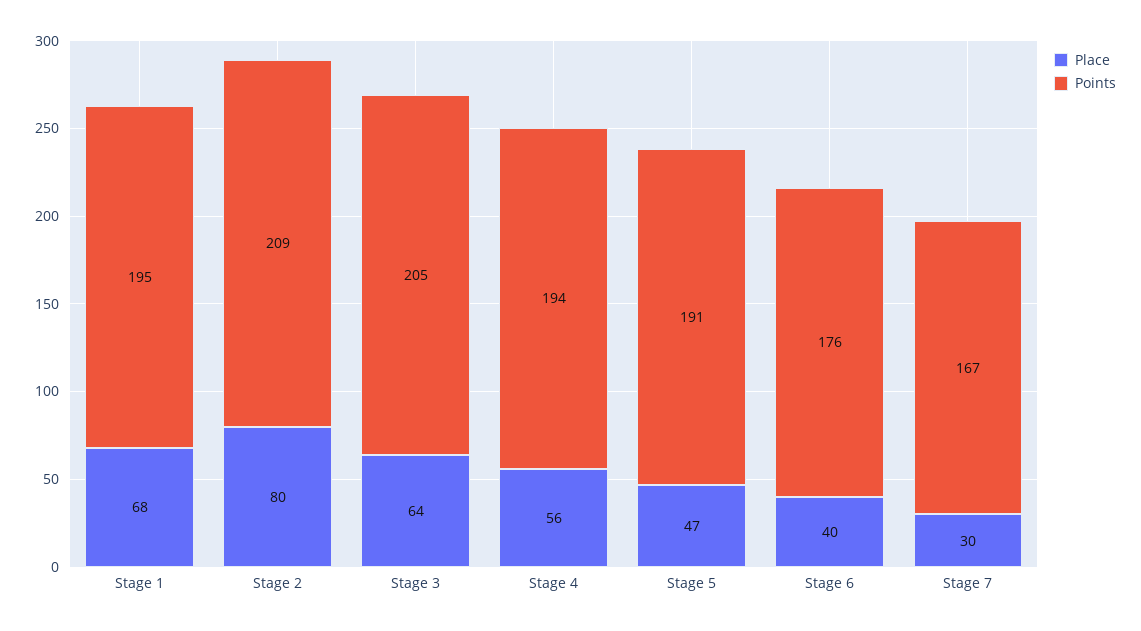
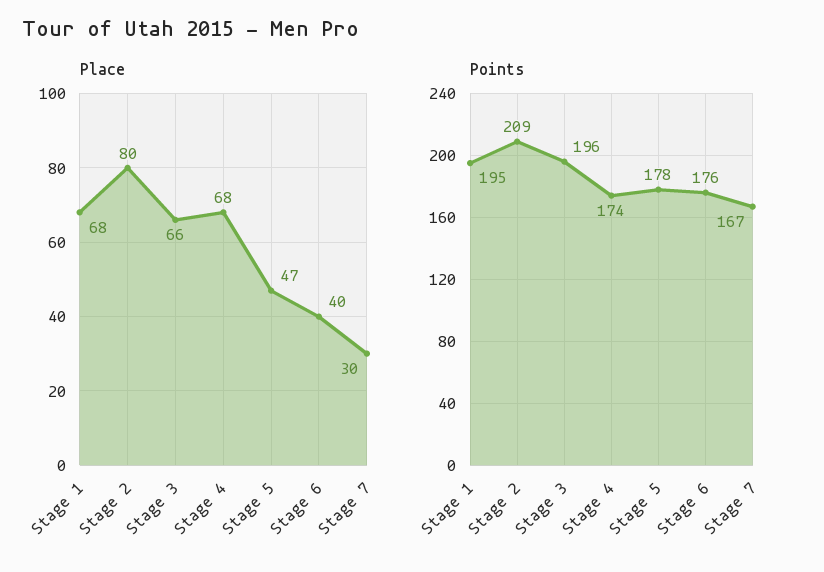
  {
    "Place": {
      "Stage 1": 68,
      "Stage 2": 80,
-     "Stage 3": 64,
+     "Stage 3": 66,
-     "Stage 4": 56,
+     "Stage 4": 68,
      "Stage 5": 47,
      "Stage 6": 40,
      "Stage 7": 30
    },
    "Points": {
      "Stage 1": 195,
      "Stage 2": 209,
-     "Stage 3": 205,
+     "Stage 3": 196,
-     "Stage 4": 194,
+     "Stage 4": 174,
-     "Stage 5": 191,
+     "Stage 5": 178,
      "Stage 6": 176,
      "Stage 7": 167
    }
  }

